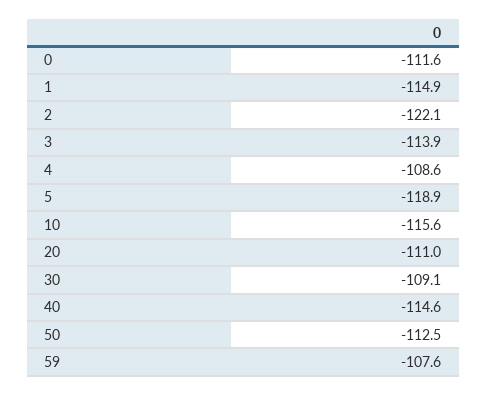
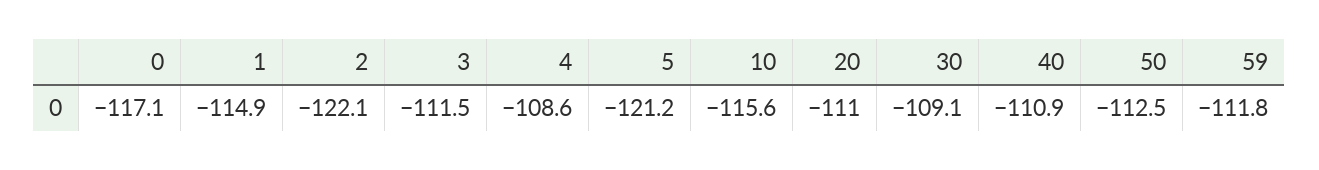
  {
-   "0": -111.6,
+   "0": -117.1,
    "1": -114.9,
    "2": -122.1,
-   "3": -113.9,
+   "3": -111.5,
    "4": -108.6,
-   "5": -118.9,
+   "5": -121.2,
    "10": -115.6,
    "20": -111,
    "30": -109.1,
-   "40": -114.6,
+   "40": -110.9,
    "50": -112.5,
-   "59": -107.6
+   "59": -111.8
  }

